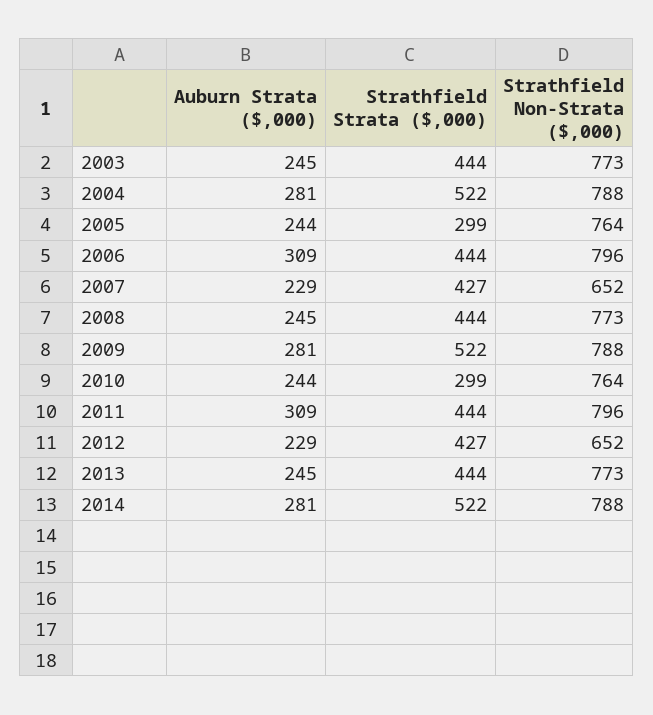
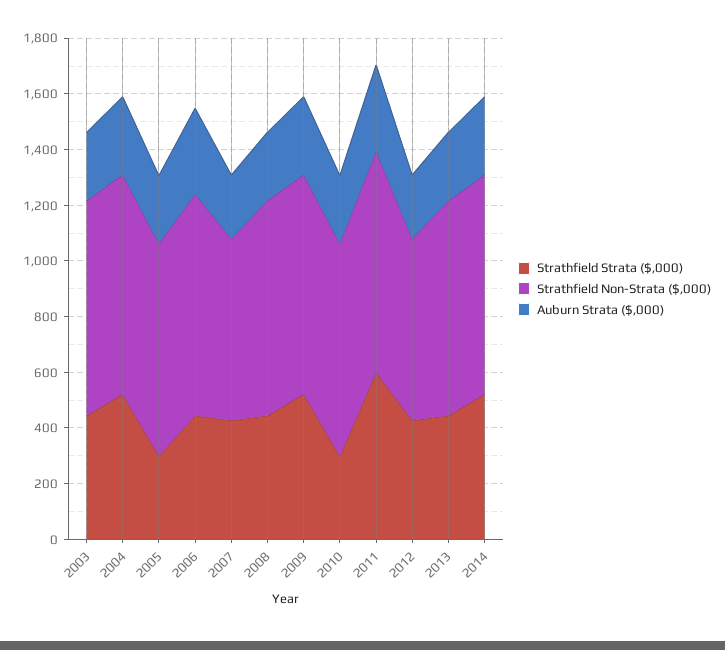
  {
    "Auburn Strata ($,000)": {
      "2003": 245,
      "2004": 281,
      "2005": 244,
      "2006": 309,
      "2007": 229,
      "2008": 245,
      "2009": 281,
      "2010": 244,
      "2011": 309,
      "2012": 229,
      "2013": 245,
      "2014": 281
    },
    "Strathfield Strata ($,000)": {
      "2003": 444,
      "2004": 522,
      "2005": 299,
      "2006": 444,
      "2007": 427,
      "2008": 444,
      "2009": 522,
      "2010": 299,
-     "2011": 444,
+     "2011": 600,
      "2012": 427,
      "2013": 444,
      "2014": 522
    },
    "Strathfield Non-Strata ($,000)": {
      "2003": 773,
      "2004": 788,
      "2005": 764,
      "2006": 796,
      "2007": 652,
      "2008": 773,
      "2009": 788,
      "2010": 764,
      "2011": 796,
      "2012": 652,
      "2013": 773,
      "2014": 788
    }
  }

